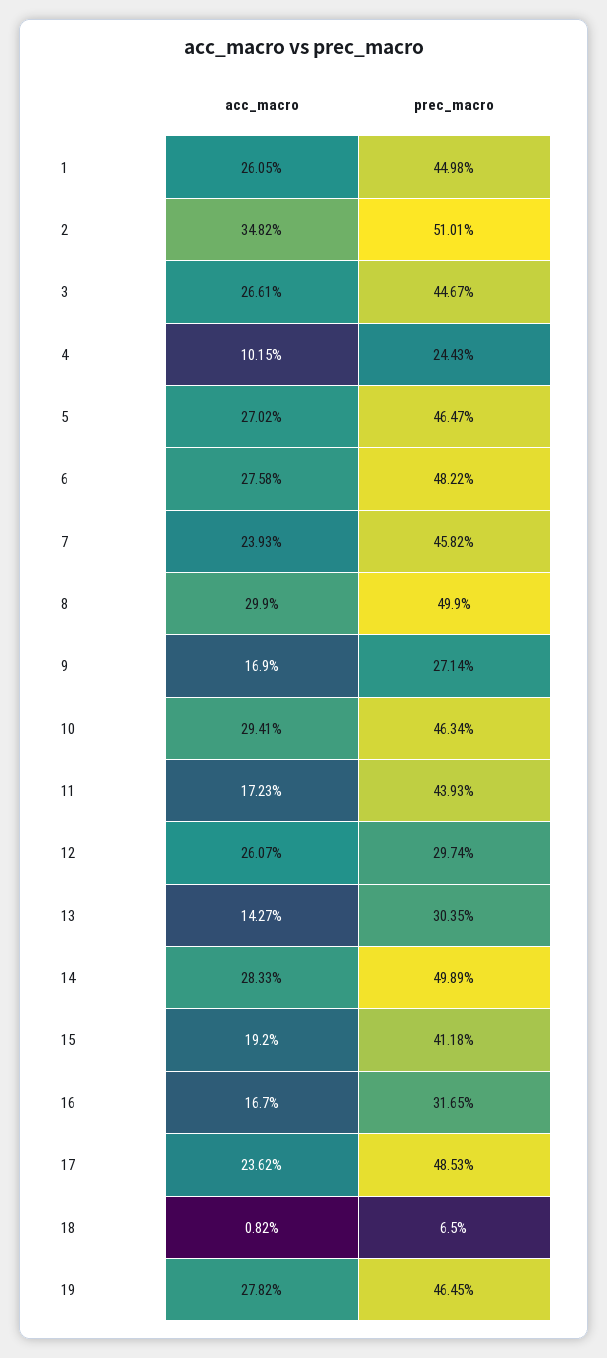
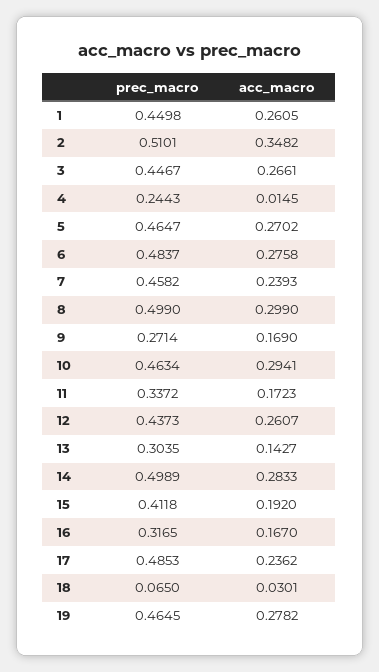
  {
    "acc_macro": {
      "1": 0.2605,
      "2": 0.3482,
      "3": 0.2661,
-     "4": 0.1015,
+     "4": 0.0145,
      "5": 0.2702,
      "6": 0.2758,
      "7": 0.2393,
      "8": 0.299,
      "9": 0.169,
      "10": 0.2941,
      "11": 0.1723,
      "12": 0.2607,
      "13": 0.1427,
      "14": 0.2833,
      "15": 0.192,
      "16": 0.167,
      "17": 0.2362,
-     "18": 0.0082,
+     "18": 0.0301,
      "19": 0.2782
    },
    "prec_macro": {
      "1": 0.4498,
      "2": 0.5101,
      "3": 0.4467,
      "4": 0.2443,
      "5": 0.4647,
-     "6": 0.4822,
+     "6": 0.4837,
      "7": 0.4582,
      "8": 0.499,
      "9": 0.2714,
      "10": 0.4634,
-     "11": 0.4393,
+     "11": 0.3372,
-     "12": 0.2974,
+     "12": 0.4373,
      "13": 0.3035,
      "14": 0.4989,
      "15": 0.4118,
      "16": 0.3165,
      "17": 0.4853,
      "18": 0.065,
      "19": 0.4645
    }
  }

